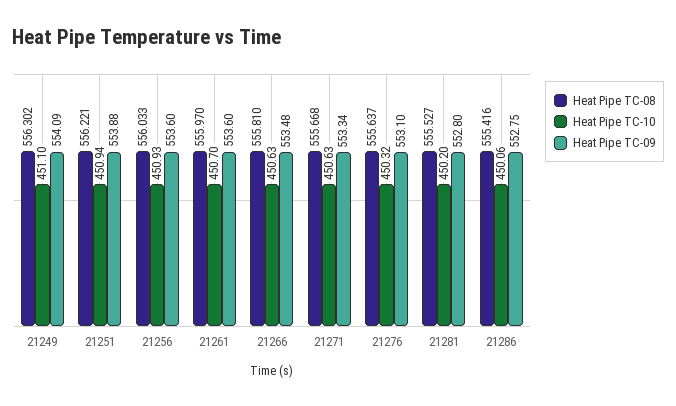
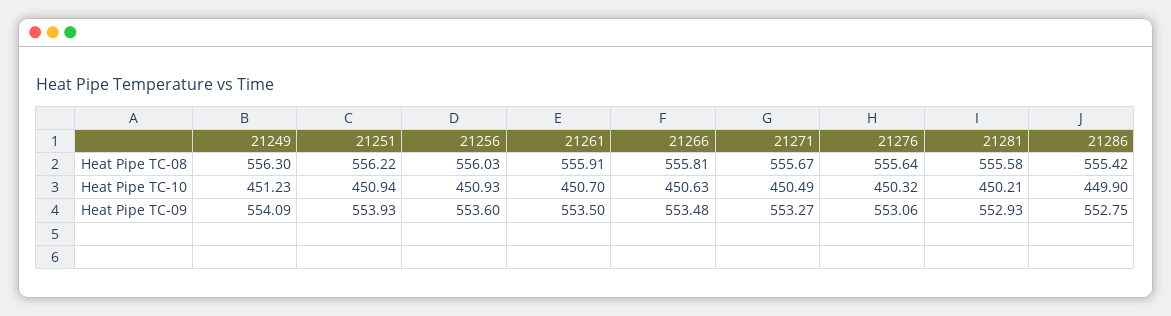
  {
    "Heat Pipe TC-08": {
      "21249": 556.302,
      "21251": 556.221,
      "21256": 556.033,
-     "21261": 555.97,
+     "21261": 555.91,
      "21266": 555.81,
      "21271": 555.668,
      "21276": 555.637,
-     "21281": 555.527,
+     "21281": 555.58,
      "21286": 555.416
    },
    "Heat Pipe TC-10": {
-     "21249": 451.1,
+     "21249": 451.23,
      "21251": 450.94,
      "21256": 450.93,
      "21261": 450.7,
      "21266": 450.63,
-     "21271": 450.63,
+     "21271": 450.49,
      "21276": 450.32,
-     "21281": 450.2,
+     "21281": 450.21,
-     "21286": 450.06
+     "21286": 449.9
    },
    "Heat Pipe TC-09": {
      "21249": 554.09,
-     "21251": 553.88,
+     "21251": 553.93,
      "21256": 553.6,
-     "21261": 553.6,
+     "21261": 553.5,
      "21266": 553.48,
-     "21271": 553.34,
+     "21271": 553.27,
-     "21276": 553.1,
+     "21276": 553.06,
-     "21281": 552.8,
+     "21281": 552.93,
      "21286": 552.75
    }
  }

